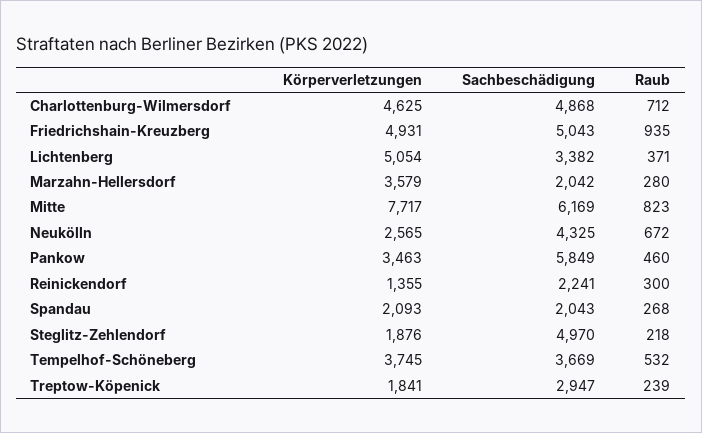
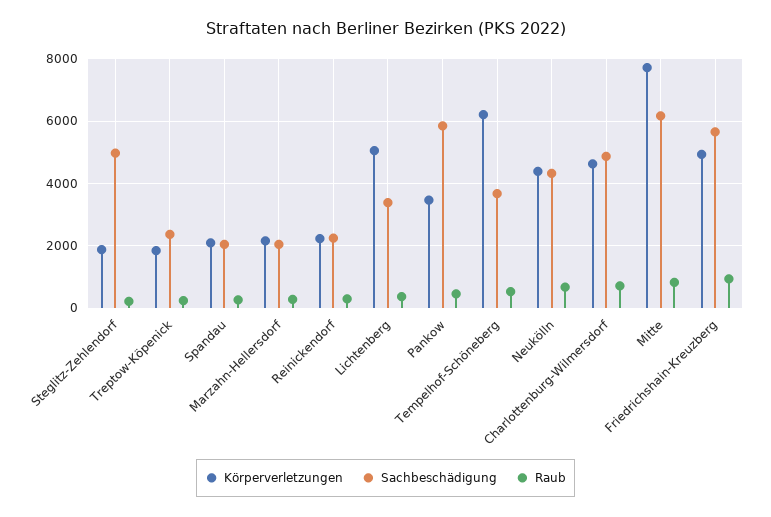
  {
    "Körperverletzungen": {
      "Charlottenburg-Wilmersdorf": 4625,
      "Friedrichshain-Kreuzberg": 4931,
      "Lichtenberg": 5054,
-     "Marzahn-Hellersdorf": 3579,
+     "Marzahn-Hellersdorf": 2200,
      "Mitte": 7717,
-     "Neukölln": 2565,
+     "Neukölln": 4400,
      "Pankow": 3463,
-     "Reinickendorf": 1355,
+     "Reinickendorf": 2200,
      "Spandau": 2093,
      "Steglitz-Zehlendorf": 1876,
-     "Tempelhof-Schöneberg": 3745,
+     "Tempelhof-Schöneberg": 6200,
      "Treptow-Köpenick": 1841
    },
    "Sachbeschädigung": {
      "Charlottenburg-Wilmersdorf": 4868,
-     "Friedrichshain-Kreuzberg": 5043,
+     "Friedrichshain-Kreuzberg": 5600,
      "Lichtenberg": 3382,
      "Marzahn-Hellersdorf": 2042,
      "Mitte": 6169,
      "Neukölln": 4325,
      "Pankow": 5849,
      "Reinickendorf": 2241,
      "Spandau": 2043,
      "Steglitz-Zehlendorf": 4970,
      "Tempelhof-Schöneberg": 3669,
-     "Treptow-Köpenick": 2947
+     "Treptow-Köpenick": 2400
    },
    "Raub": {
      "Charlottenburg-Wilmersdorf": 712,
      "Friedrichshain-Kreuzberg": 935,
      "Lichtenberg": 371,
      "Marzahn-Hellersdorf": 280,
      "Mitte": 823,
      "Neukölln": 672,
      "Pankow": 460,
      "Reinickendorf": 300,
      "Spandau": 268,
      "Steglitz-Zehlendorf": 218,
      "Tempelhof-Schöneberg": 532,
      "Treptow-Köpenick": 239
    }
  }

